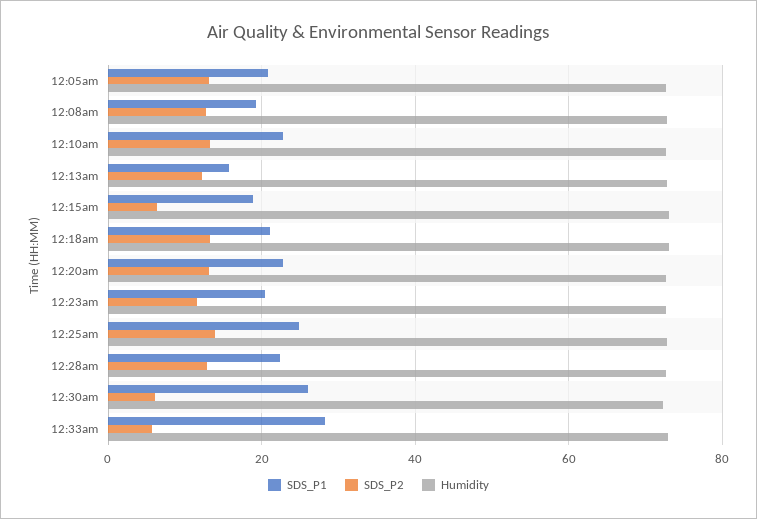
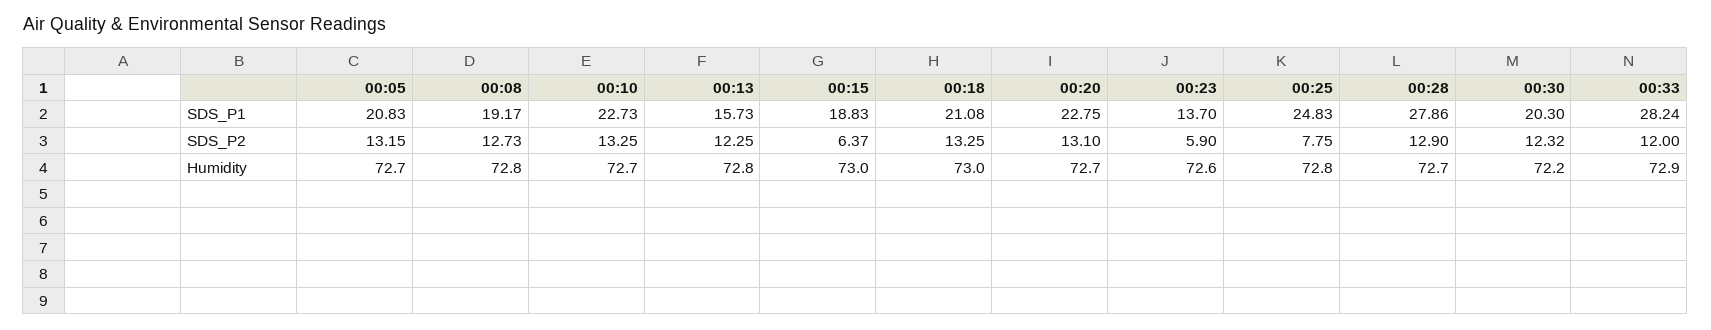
  {
    "SDS_P1": {
      "12:05am": 20.83,
      "12:08am": 19.17,
      "12:10am": 22.73,
      "12:13am": 15.73,
      "12:15am": 18.83,
      "12:18am": 21.08,
      "12:20am": 22.75,
-     "12:23am": 20,
+     "12:23am": 13.7,
      "12:25am": 24.83,
-     "12:28am": 22,
+     "12:28am": 27.86,
-     "12:30am": 26,
+     "12:30am": 20.3,
      "12:33am": 28.24
    },
    "SDS_P2": {
      "12:05am": 13.15,
      "12:08am": 12.73,
      "12:10am": 13.25,
      "12:13am": 12.25,
      "12:15am": 6.37,
      "12:18am": 13.25,
      "12:20am": 13.1,
-     "12:23am": 12,
+     "12:23am": 5.9,
-     "12:25am": 14,
+     "12:25am": 7.75,
      "12:28am": 12.9,
-     "12:30am": 6,
+     "12:30am": 12.32,
-     "12:33am": 6
+     "12:33am": 12
    },
    "Humidity": {
      "12:05am": 72.7,
      "12:08am": 72.8,
      "12:10am": 72.7,
      "12:13am": 72.8,
      "12:15am": 73,
      "12:18am": 73,
      "12:20am": 72.7,
      "12:23am": 72.6,
      "12:25am": 72.8,
      "12:28am": 72.7,
      "12:30am": 72.2,
      "12:33am": 72.9
    }
  }

